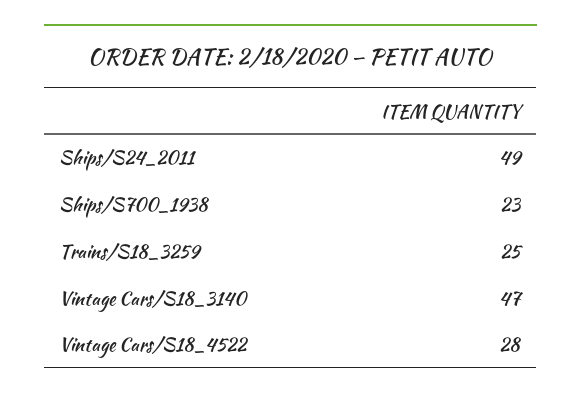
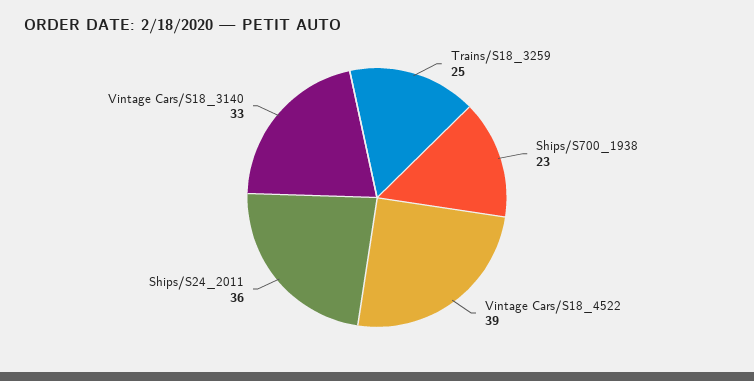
  {
-   "Ships/S24_2011": 49,
+   "Ships/S24_2011": 36,
    "Ships/S700_1938": 23,
    "Trains/S18_3259": 25,
-   "Vintage Cars/S18_3140": 47,
+   "Vintage Cars/S18_3140": 33,
-   "Vintage Cars/S18_4522": 28
+   "Vintage Cars/S18_4522": 39
  }

